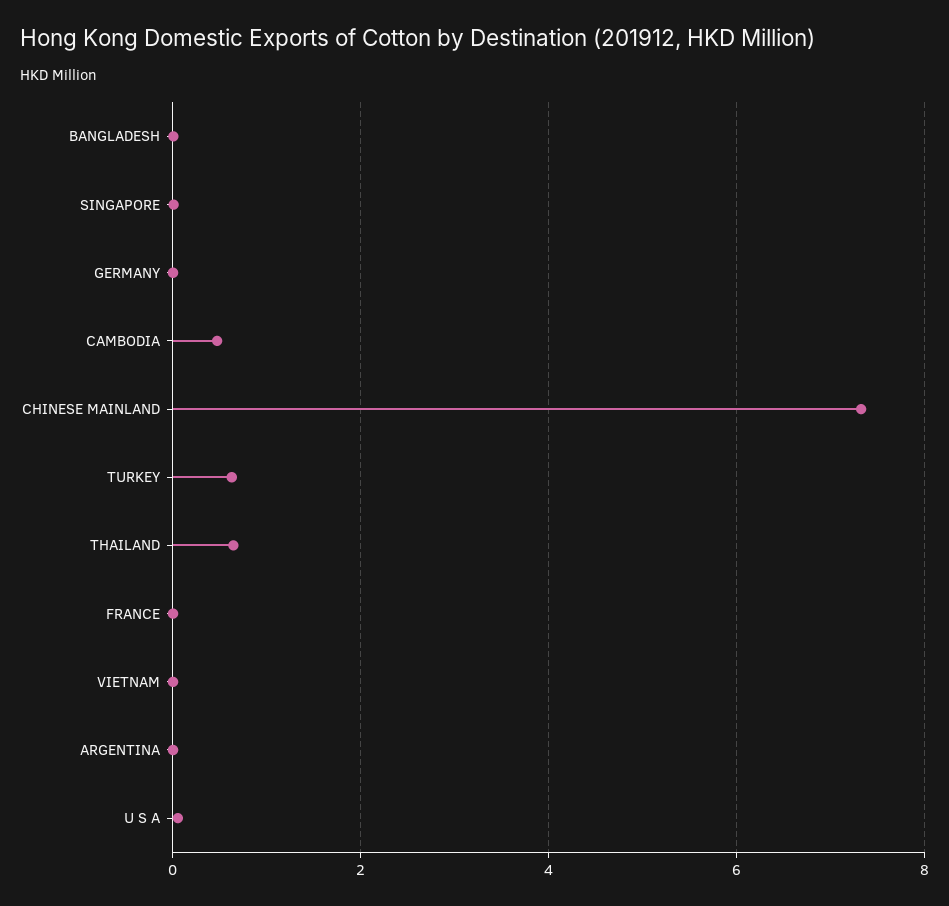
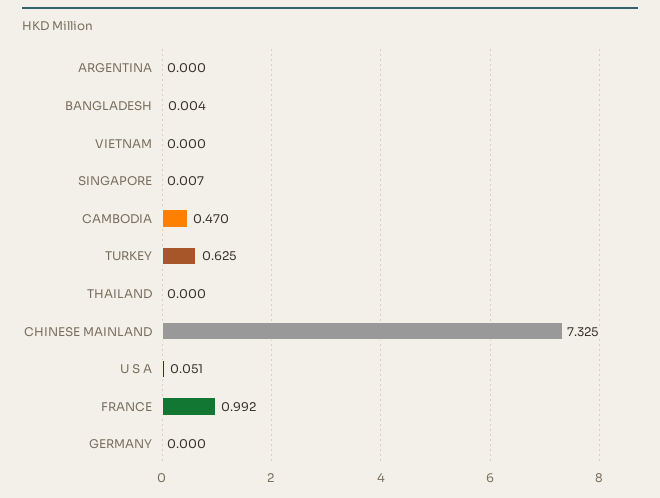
  {
    "BANGLADESH": 0.004,
    "SINGAPORE": 0.007,
    "GERMANY": 0,
    "CAMBODIA": 0.47,
    "CHINESE MAINLAND": 7.325,
    "TURKEY": 0.625,
-   "THAILAND": 0.6,
+   "THAILAND": 0,
-   "FRANCE": 0,
+   "FRANCE": 0.992,
    "VIETNAM": 0,
    "ARGENTINA": 0,
    "U S A": 0.051
  }

